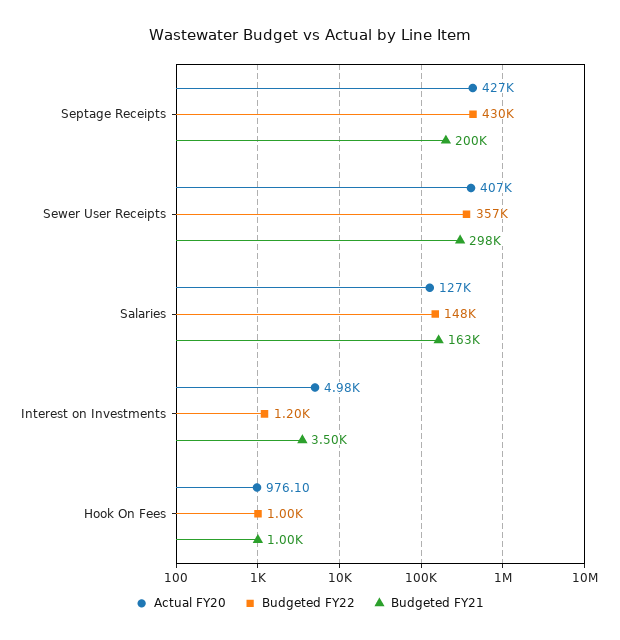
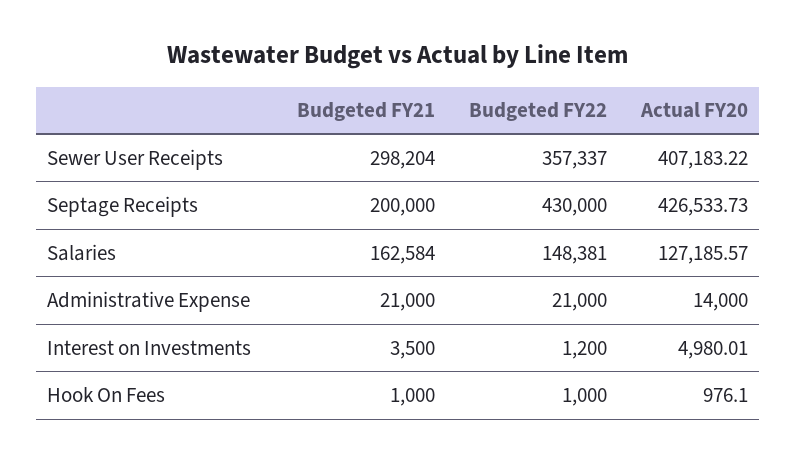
  {
    "Actual FY20": {
      "Septage Receipts": 426533.73,
      "Sewer User Receipts": 407183.22,
      "Salaries": 127185.57,
      "Interest on Investments": 4980.01,
-     "Hook On Fees": 976.1
+     "Hook On Fees": 976.1,
+     "Administrative Expense": 14000
    },
    "Budgeted FY22": {
      "Septage Receipts": 430000,
      "Sewer User Receipts": 357337,
      "Salaries": 148381,
      "Interest on Investments": 1200,
-     "Hook On Fees": 1000
+     "Hook On Fees": 1000,
+     "Administrative Expense": 21000
    },
    "Budgeted FY21": {
      "Septage Receipts": 200000,
      "Sewer User Receipts": 298204,
      "Salaries": 162584,
      "Interest on Investments": 3500,
-     "Hook On Fees": 1000
+     "Hook On Fees": 1000,
+     "Administrative Expense": 21000
    }
  }

